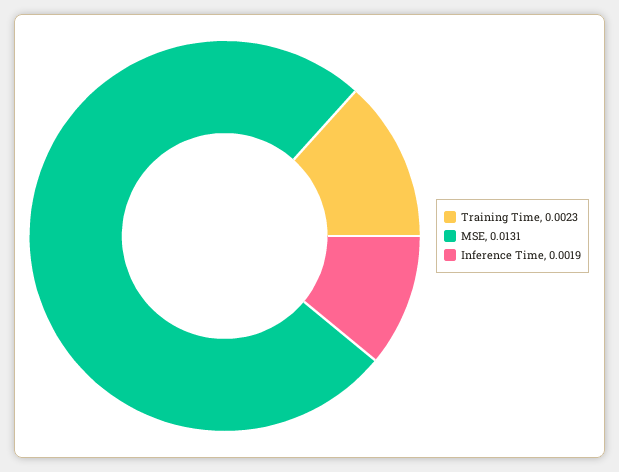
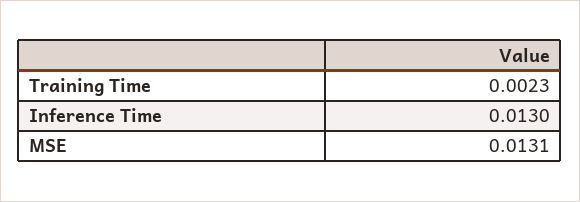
  {
    "Training Time": 0.0023,
    "MSE": 0.0131,
-   "Inference Time": 0.0019
+   "Inference Time": 0.013
  }

